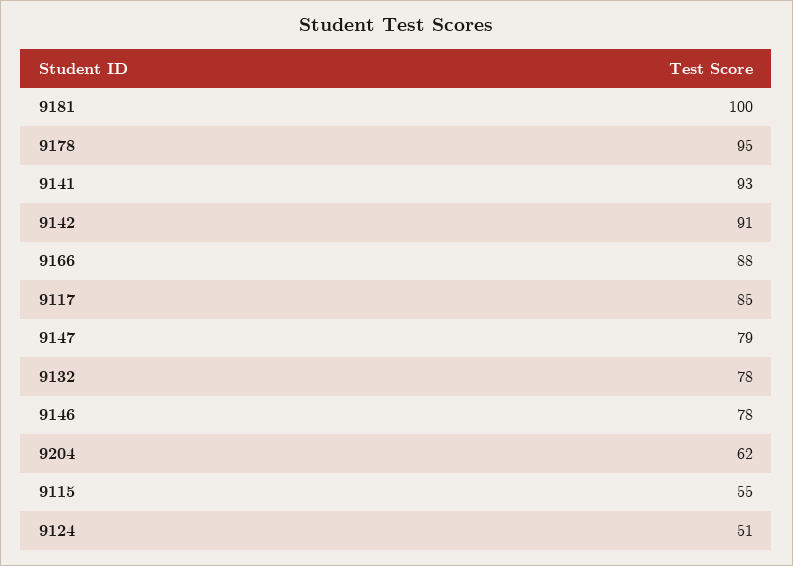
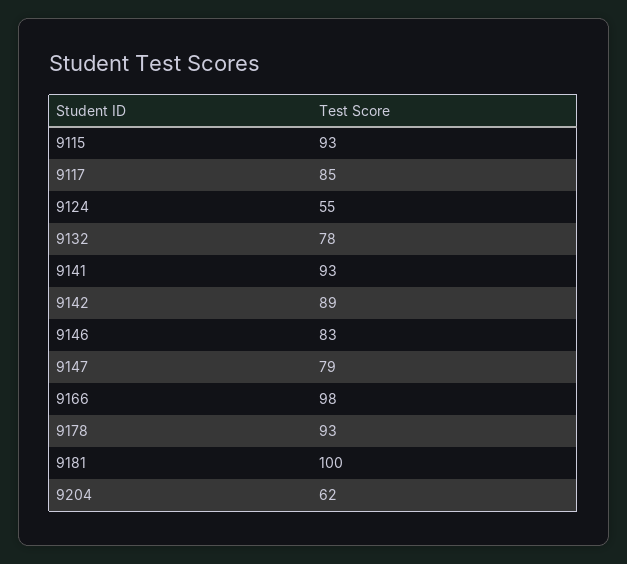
  {
    "9181": 100,
-   "9178": 95,
+   "9178": 93,
    "9141": 93,
-   "9142": 91,
+   "9142": 89,
-   "9166": 88,
+   "9166": 98,
    "9117": 85,
    "9147": 79,
    "9132": 78,
-   "9146": 78,
+   "9146": 83,
    "9204": 62,
-   "9115": 55,
+   "9115": 93,
-   "9124": 51
+   "9124": 55
  }

